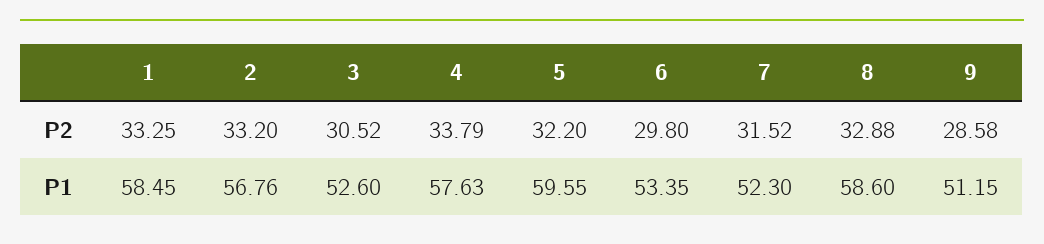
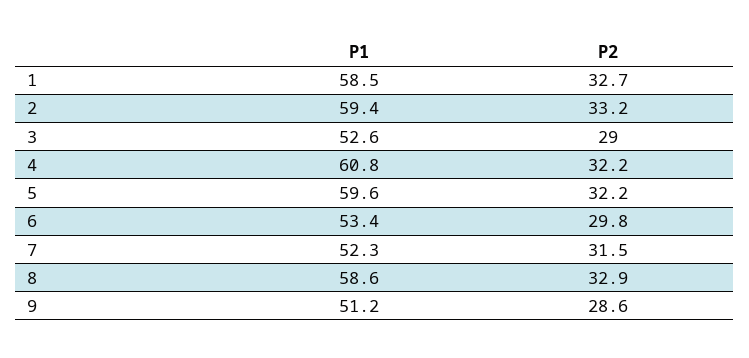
  {
    "1": {
-     "P2": 33.25,
+     "P2": 32.7,
      "P1": 58.45
    },
    "2": {
      "P2": 33.2,
-     "P1": 56.76
+     "P1": 59.4
    },
    "3": {
-     "P2": 30.52,
+     "P2": 29,
      "P1": 52.6
    },
    "4": {
-     "P2": 33.79,
+     "P2": 32.2,
-     "P1": 57.63
+     "P1": 60.8
    },
    "5": {
      "P2": 32.2,
      "P1": 59.55
    },
    "6": {
      "P2": 29.8,
      "P1": 53.35
    },
    "7": {
      "P2": 31.52,
      "P1": 52.3
    },
    "8": {
      "P2": 32.88,
      "P1": 58.6
    },
    "9": {
      "P2": 28.58,
      "P1": 51.15
    }
  }

